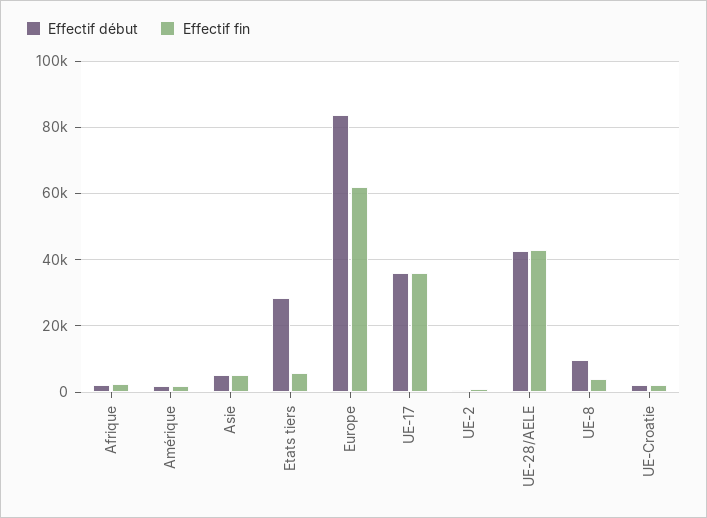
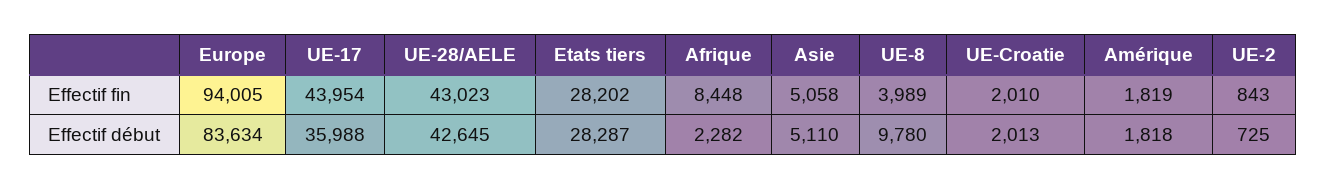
  {
    "Effectif début": {
      "Afrique": 2282,
      "Amérique": 1818,
      "Asie": 5110,
      "Etats tiers": 28287,
      "Europe": 83634,
      "UE-17": 35988,
      "UE-2": 725,
      "UE-28/AELE": 42645,
      "UE-8": 9780,
      "UE-Croatie": 2013
    },
    "Effectif fin": {
-     "Afrique": 2000,
+     "Afrique": 8448,
      "Amérique": 1819,
      "Asie": 5058,
-     "Etats tiers": 6000,
+     "Etats tiers": 28202,
-     "Europe": 62000,
+     "Europe": 94005,
-     "UE-17": 36000,
+     "UE-17": 43954,
      "UE-2": 843,
      "UE-28/AELE": 43023,
      "UE-8": 3989,
      "UE-Croatie": 2010
    }
  }

